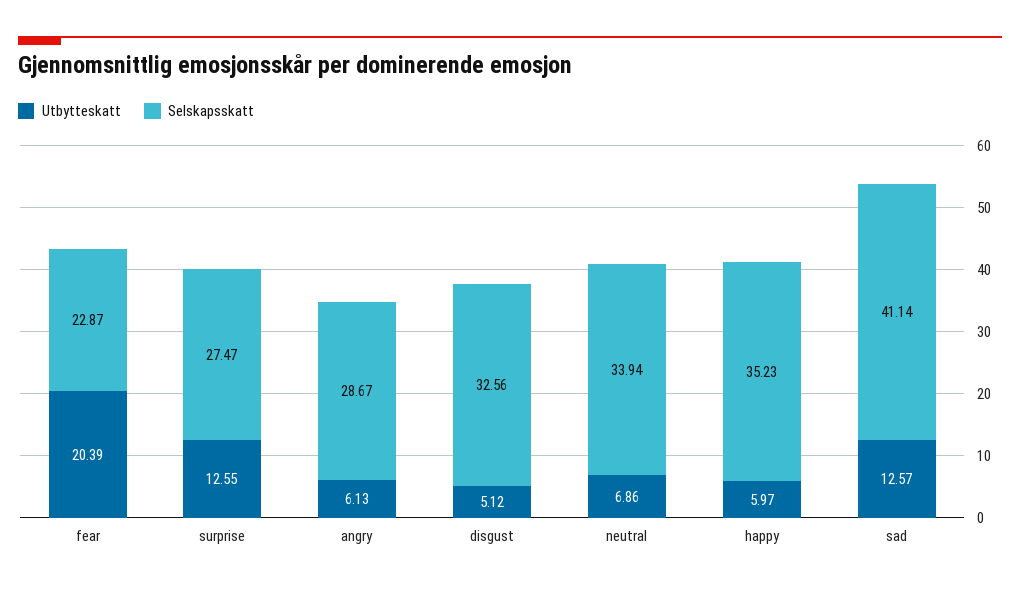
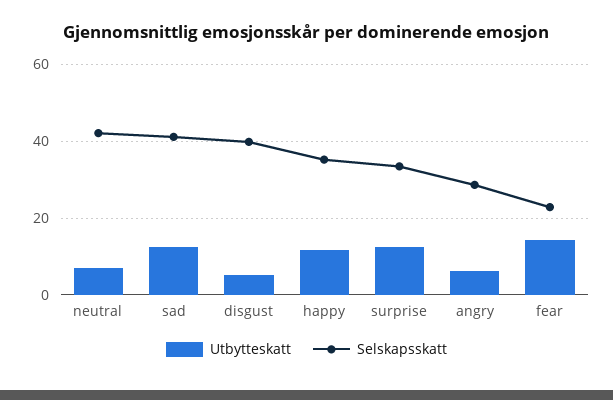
  {
    "Utbytteskatt": {
-     "fear": 20.39,
+     "fear": 14,
      "surprise": 12.55,
      "angry": 6.13,
      "disgust": 5.12,
      "neutral": 6.86,
-     "happy": 5.97,
+     "happy": 12,
      "sad": 12.57
    },
    "Selskapsskatt": {
      "fear": 22.87,
-     "surprise": 27.47,
+     "surprise": 34,
      "angry": 28.67,
-     "disgust": 32.56,
+     "disgust": 40,
-     "neutral": 33.94,
+     "neutral": 42,
      "happy": 35.23,
      "sad": 41.14
    }
  }

